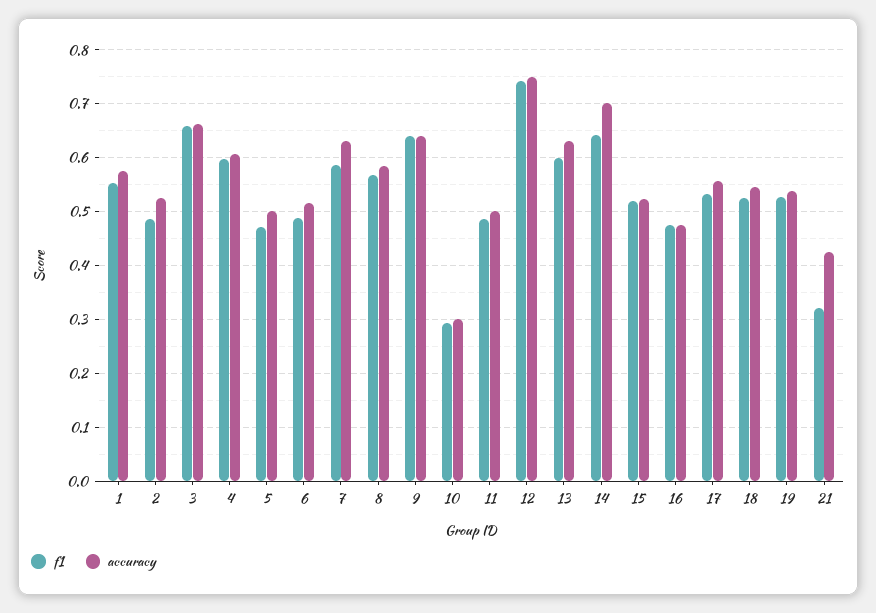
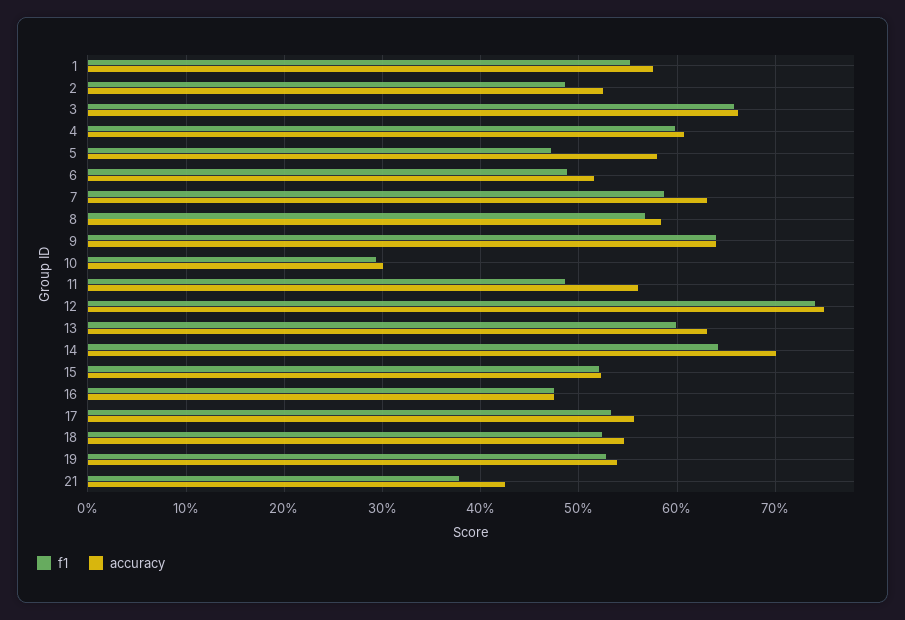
  {
    "f1": {
      "1": 0.55,
      "2": 0.49,
      "3": 0.66,
      "4": 0.6,
      "5": 0.47,
      "6": 0.49,
      "7": 0.59,
      "8": 0.57,
      "9": 0.64,
      "10": 0.29,
      "11": 0.49,
      "12": 0.74,
      "13": 0.6,
      "14": 0.64,
      "15": 0.52,
      "16": 0.47,
      "17": 0.53,
      "18": 0.52,
      "19": 0.53,
-     "21": 0.32
+     "21": 0.38
    },
    "accuracy": {
      "1": 0.58,
      "2": 0.53,
      "3": 0.66,
      "4": 0.61,
-     "5": 0.5,
+     "5": 0.58,
      "6": 0.52,
      "7": 0.63,
      "8": 0.58,
      "9": 0.64,
      "10": 0.3,
-     "11": 0.5,
+     "11": 0.56,
      "12": 0.75,
      "13": 0.63,
      "14": 0.7,
      "15": 0.52,
      "16": 0.48,
      "17": 0.56,
      "18": 0.55,
      "19": 0.54,
      "21": 0.43
    }
  }

